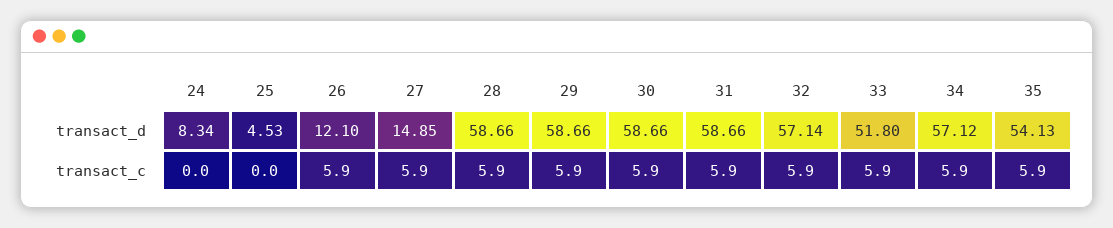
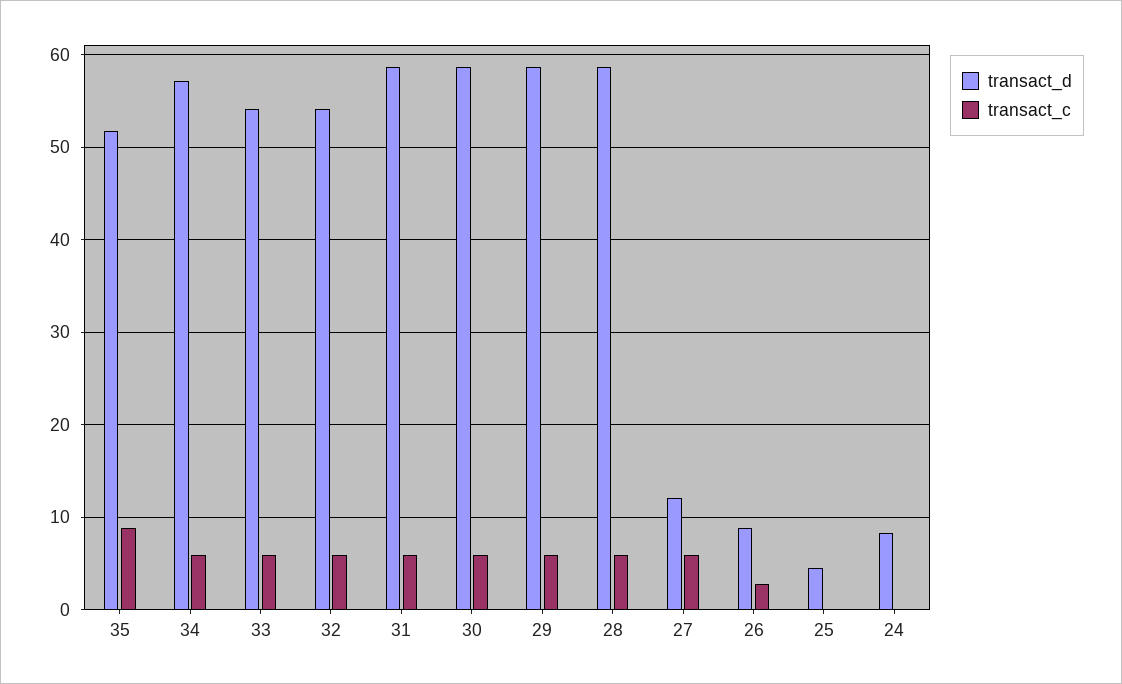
  {
    "transact_d": {
      "24": 8.34,
      "25": 4.53,
-     "26": 12.1,
+     "26": 9,
-     "27": 14.85,
+     "27": 12,
      "28": 58.66,
      "29": 58.66,
      "30": 58.66,
      "31": 58.66,
-     "32": 57.14,
+     "32": 54,
-     "33": 51.8,
+     "33": 54,
      "34": 57.12,
-     "35": 54.13
+     "35": 52
    },
    "transact_c": {
      "24": 0,
      "25": 0,
-     "26": 5.9,
+     "26": 3,
      "27": 5.9,
      "28": 5.9,
      "29": 5.9,
      "30": 5.9,
      "31": 5.9,
      "32": 5.9,
      "33": 5.9,
      "34": 5.9,
-     "35": 5.9
+     "35": 9
    }
  }

